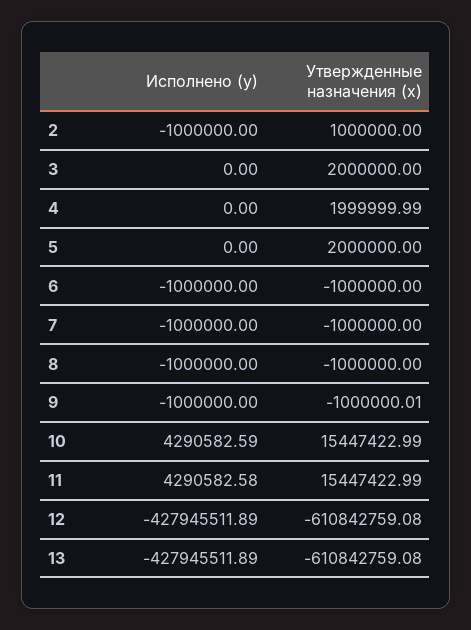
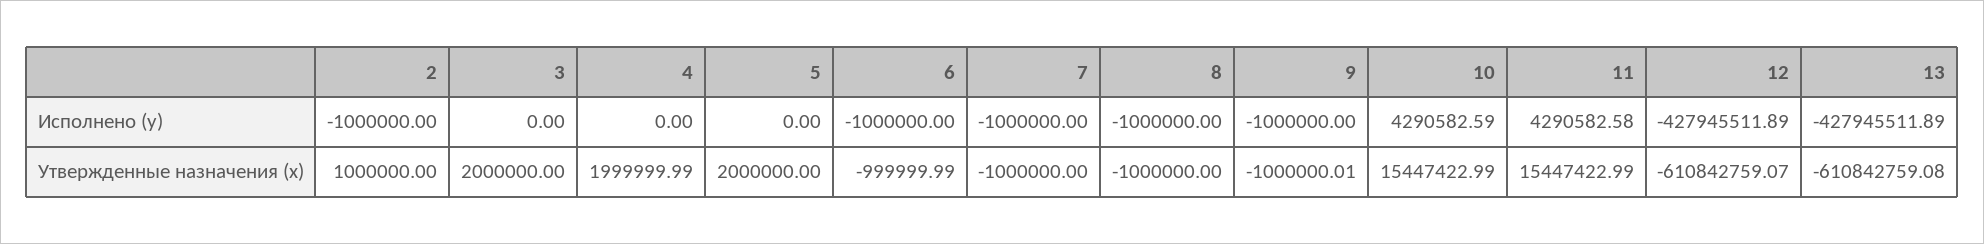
  {
    "Исполнено (y)": {
      "2": -1000000,
      "3": 0,
      "4": 0,
      "5": 0,
      "6": -1000000,
      "7": -1000000,
      "8": -1000000,
      "9": -1000000,
      "10": 4290582.59,
      "11": 4290582.58,
      "12": -427945511.89,
      "13": -427945511.89
    },
    "Утвержденные назначения (x)": {
      "2": 1000000,
      "3": 2000000,
      "4": 1999999.99,
      "5": 2000000,
-     "6": -1000000,
+     "6": -999999.99,
      "7": -1000000,
      "8": -1000000,
      "9": -1000000.01,
      "10": 15447422.99,
      "11": 15447422.99,
-     "12": -610842759.08,
+     "12": -610842759.07,
      "13": -610842759.08
    }
  }

